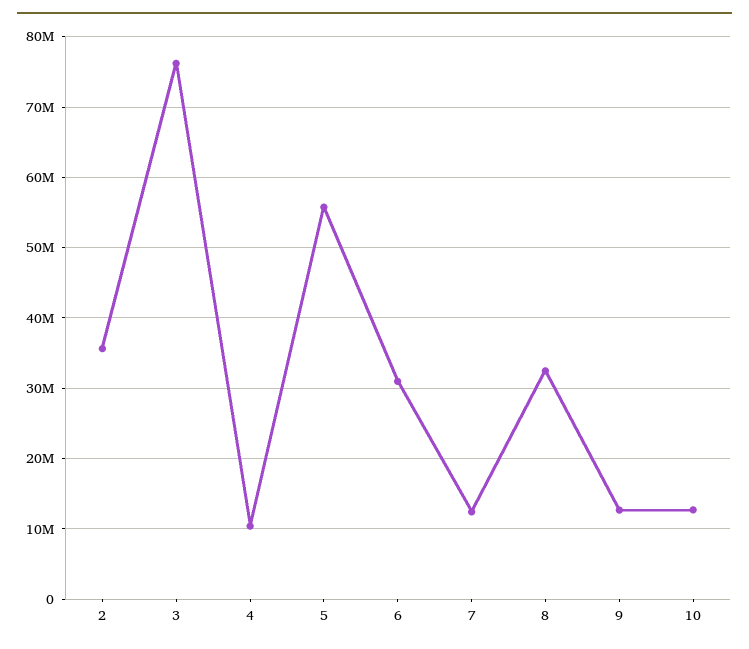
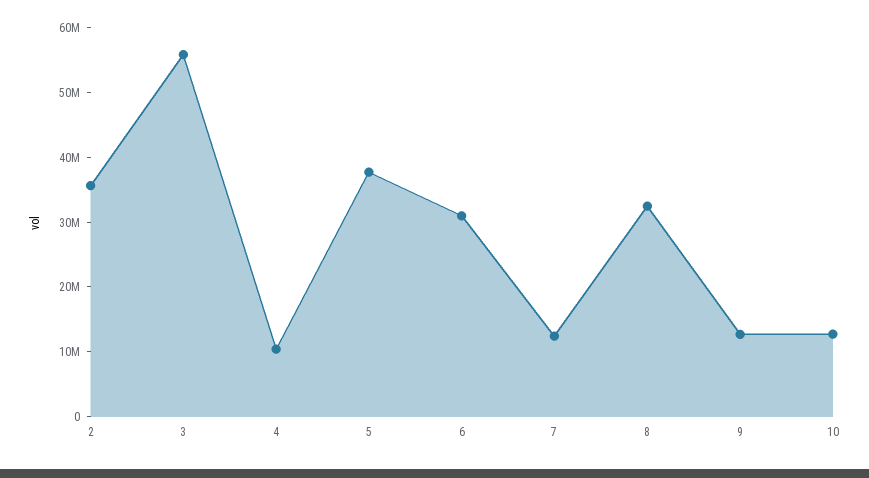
  {
    "2": 36000000,
-   "3": 76000000,
+   "3": 56000000,
    "4": 10000000,
-   "5": 56000000,
+   "5": 38000000,
    "6": 31000000,
    "7": 12000000,
    "8": 32000000,
    "9": 13000000,
    "10": 13000000
  }

